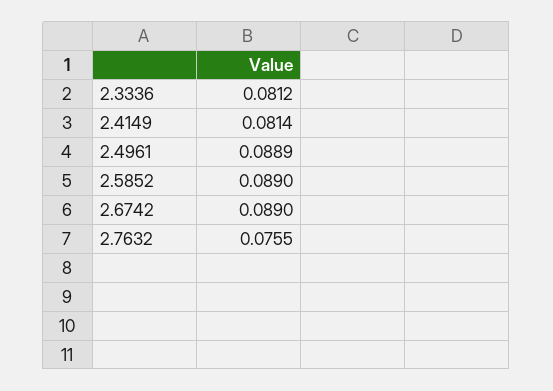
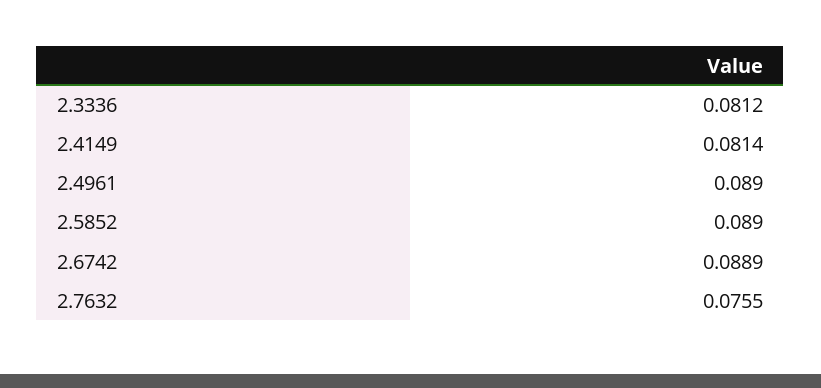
  {
    "2.3336": 0.0812,
    "2.4149": 0.0814,
-   "2.4961": 0.0889,
+   "2.4961": 0.089,
    "2.5852": 0.089,
-   "2.6742": 0.089,
+   "2.6742": 0.0889,
    "2.7632": 0.0755
  }

